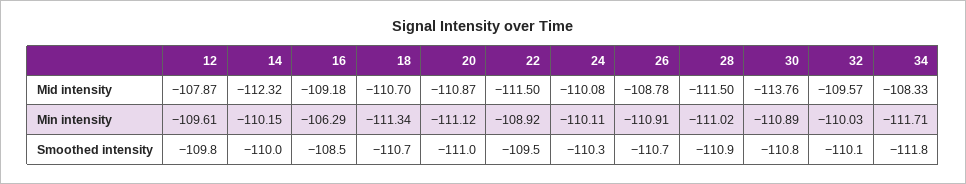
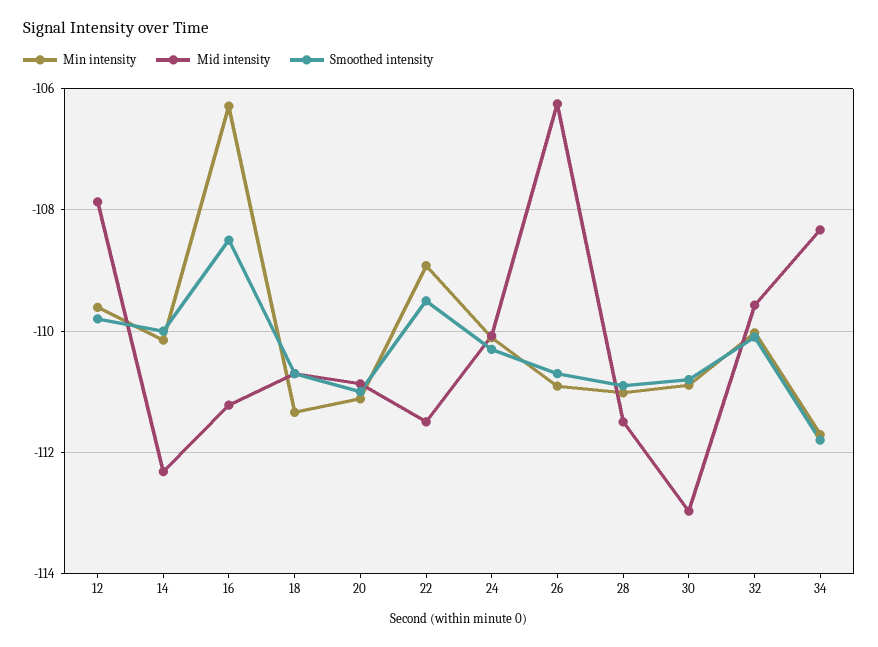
  {
    "Mid intensity": {
      "12": -107.87,
      "14": -112.32,
-     "16": -109.18,
+     "16": -111.2,
      "18": -110.7,
      "20": -110.87,
      "22": -111.5,
      "24": -110.08,
-     "26": -108.78,
+     "26": -106.2,
      "28": -111.5,
-     "30": -113.76,
+     "30": -113,
      "32": -109.57,
      "34": -108.33
    },
    "Min intensity": {
      "12": -109.61,
      "14": -110.15,
      "16": -106.29,
      "18": -111.34,
      "20": -111.12,
      "22": -108.92,
      "24": -110.11,
      "26": -110.91,
      "28": -111.02,
      "30": -110.89,
      "32": -110.03,
      "34": -111.71
    },
    "Smoothed intensity": {
      "12": -109.8,
      "14": -110,
      "16": -108.5,
      "18": -110.7,
      "20": -111,
      "22": -109.5,
      "24": -110.3,
      "26": -110.7,
      "28": -110.9,
      "30": -110.8,
      "32": -110.1,
      "34": -111.8
    }
  }

